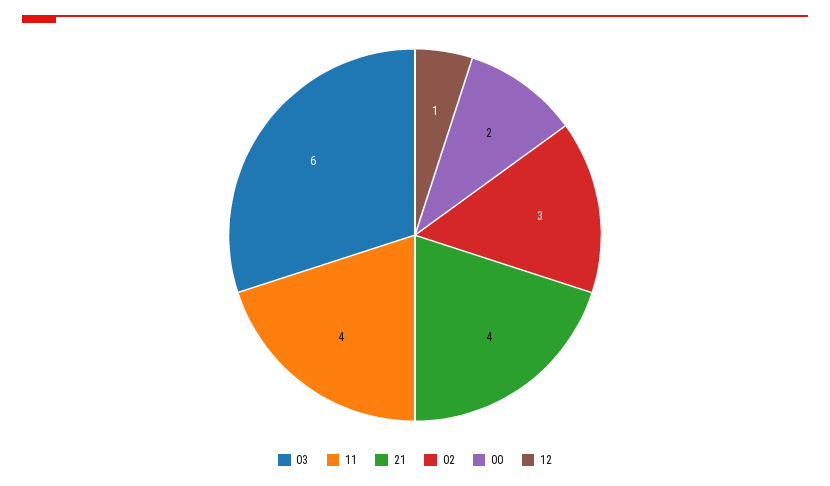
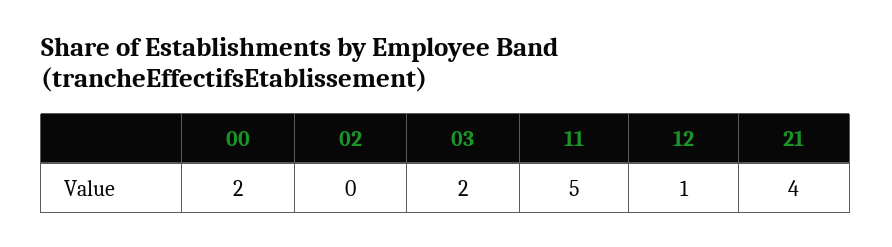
  {
-   "03": 6,
+   "03": 2,
-   "11": 4,
+   "11": 5,
    "21": 4,
-   "02": 3,
+   "02": 0,
    "00": 2,
    "12": 1
  }

